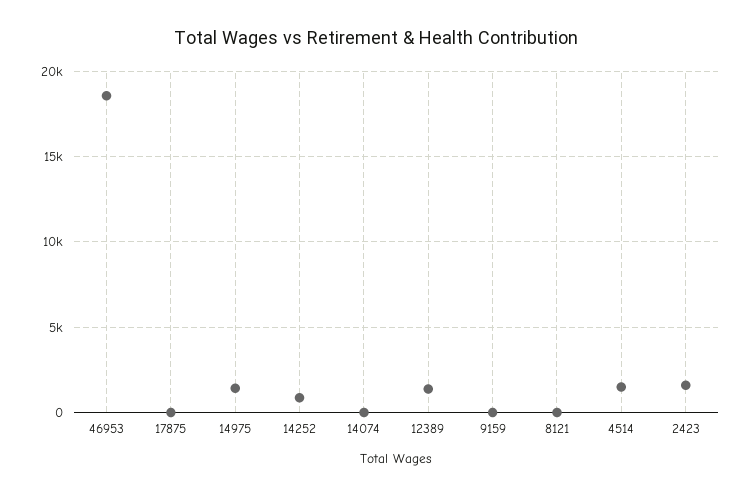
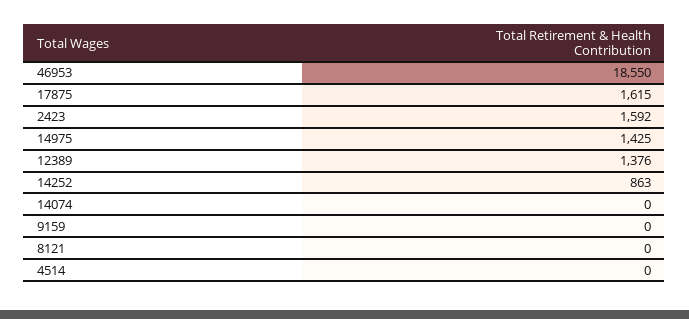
  {
    "46953": 18550,
-   "17875": 0,
+   "17875": 1615,
    "14975": 1425,
    "14252": 863,
    "14074": 0,
    "12389": 1376,
    "9159": 0,
    "8121": 0,
-   "4514": 1500,
+   "4514": 0,
    "2423": 1592
  }

